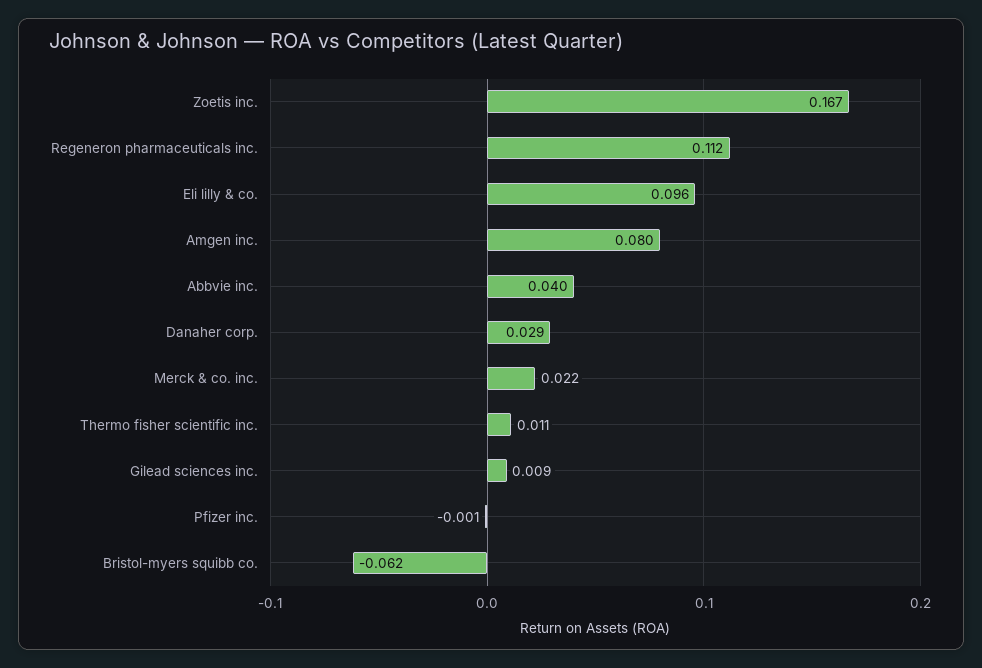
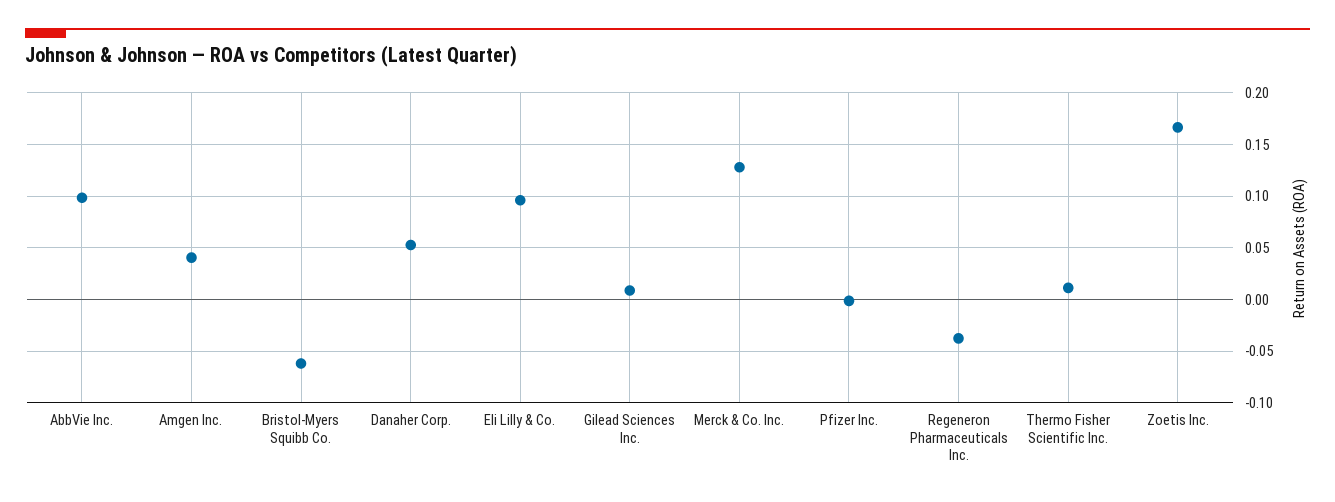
  {
    "Zoetis inc.": 0.167,
-   "Regeneron pharmaceuticals inc.": 0.112,
+   "Regeneron pharmaceuticals inc.": -0.04,
    "Eli lilly & co.": 0.096,
-   "Amgen inc.": 0.08,
+   "Amgen inc.": 0.04,
-   "Abbvie inc.": 0.04,
+   "Abbvie inc.": 0.1,
-   "Danaher corp.": 0.029,
+   "Danaher corp.": 0.05,
-   "Merck & co. inc.": 0.022,
+   "Merck & co. inc.": 0.13,
    "Thermo fisher scientific inc.": 0.011,
    "Gilead sciences inc.": 0.009,
    "Pfizer inc.": -0.001,
    "Bristol-myers squibb co.": -0.062
  }

